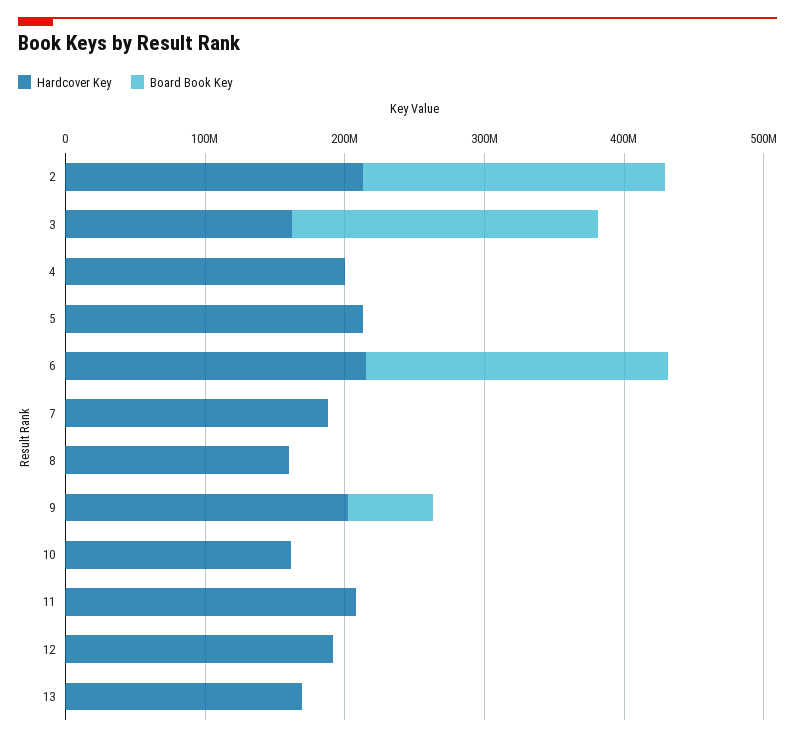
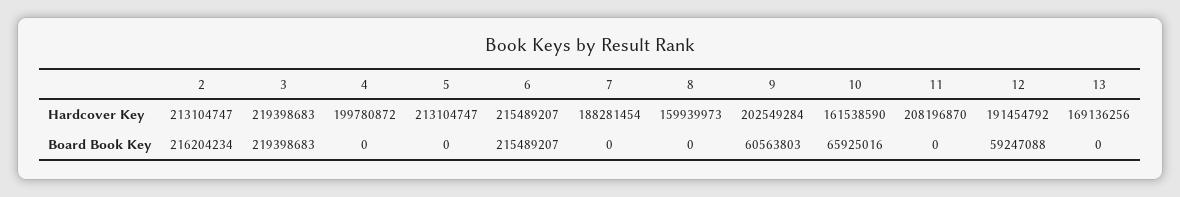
  {
    "Hardcover Key": {
      "2": 213104747,
-     "3": 160000000,
+     "3": 219398683,
      "4": 199780872,
      "5": 213104747,
      "6": 215489207,
      "7": 188281454,
      "8": 159939973,
      "9": 202549284,
      "10": 161538590,
      "11": 208196870,
      "12": 191454792,
      "13": 169136256
    },
    "Board Book Key": {
      "2": 216204234,
      "3": 219398683,
      "4": 0,
      "5": 0,
      "6": 215489207,
      "7": 0,
      "8": 0,
      "9": 60563803,
-     "10": 0,
+     "10": 65925016,
      "11": 0,
-     "12": 0,
+     "12": 59247088,
      "13": 0
    }
  }

